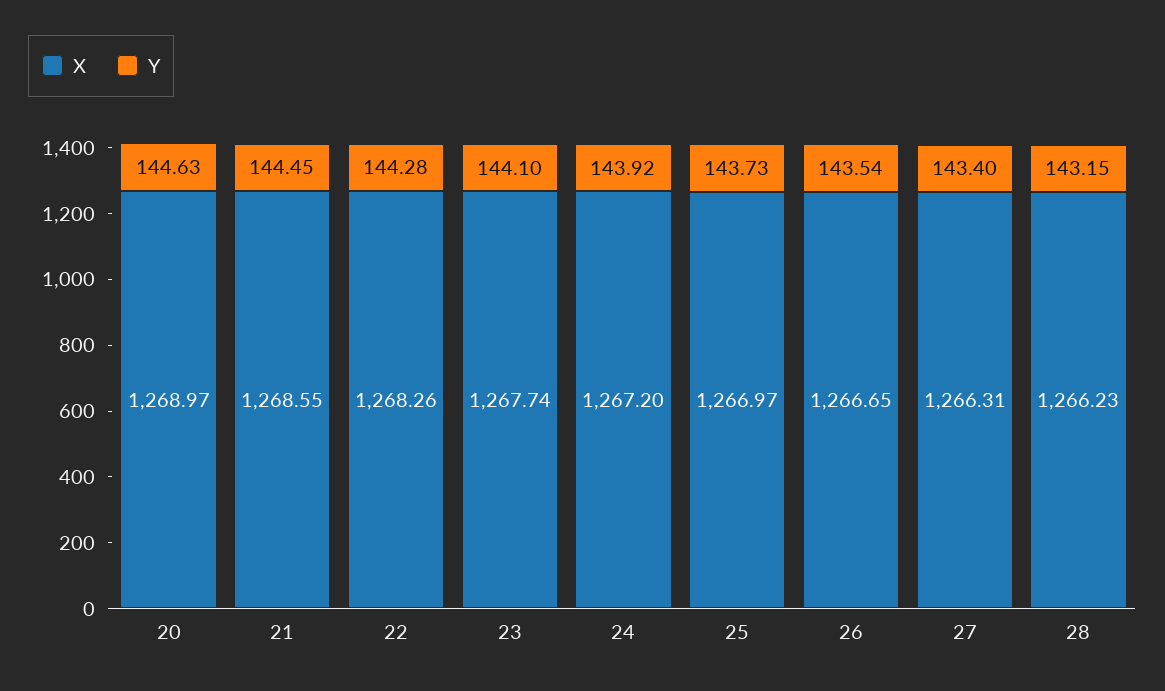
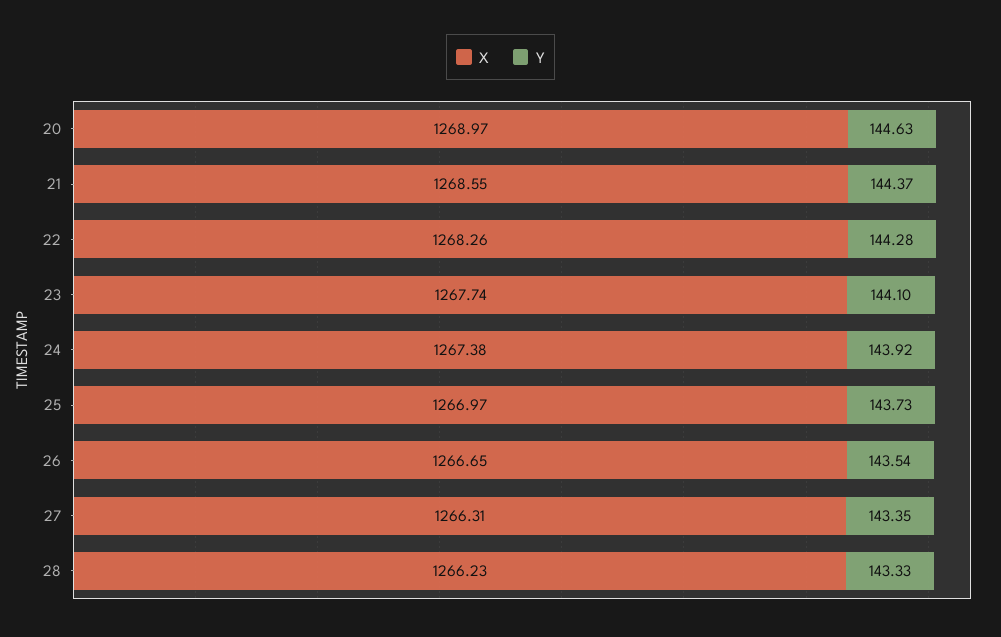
  {
    "X": {
      "20": 1268.97,
      "21": 1268.55,
      "22": 1268.26,
      "23": 1267.74,
-     "24": 1267.2,
+     "24": 1267.38,
      "25": 1266.97,
      "26": 1266.65,
      "27": 1266.31,
      "28": 1266.23
    },
    "Y": {
      "20": 144.63,
-     "21": 144.45,
+     "21": 144.37,
      "22": 144.28,
      "23": 144.1,
      "24": 143.92,
      "25": 143.73,
      "26": 143.54,
-     "27": 143.4,
+     "27": 143.35,
-     "28": 143.15
+     "28": 143.33
    }
  }

